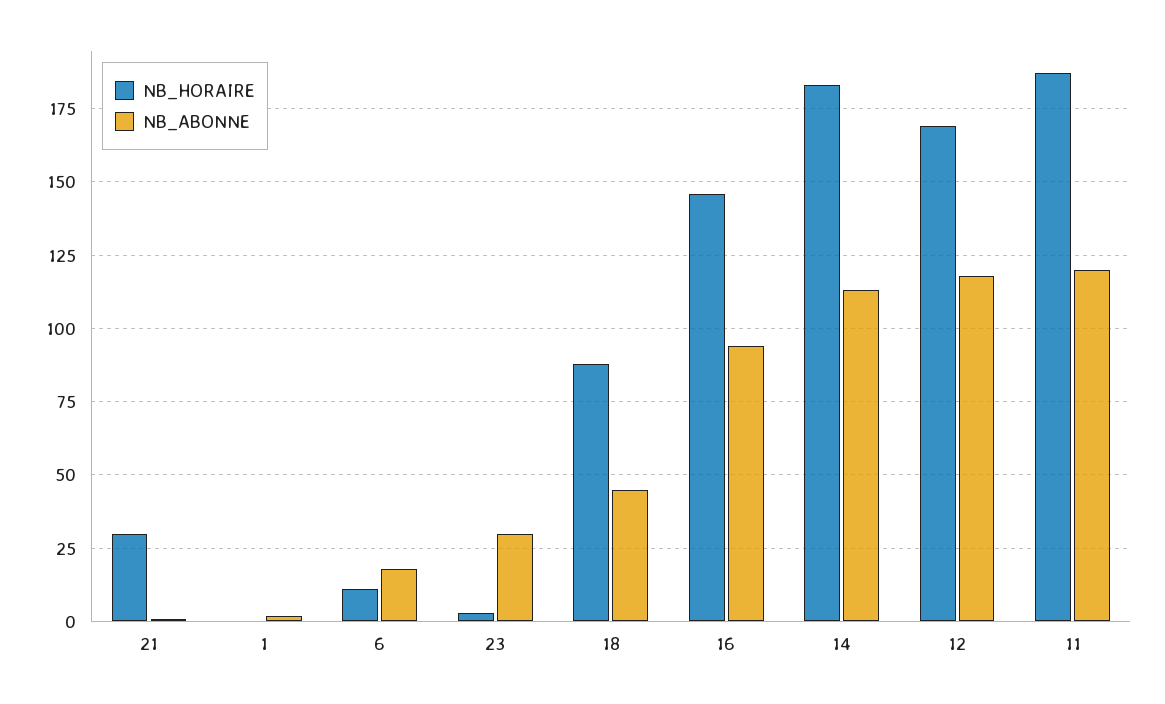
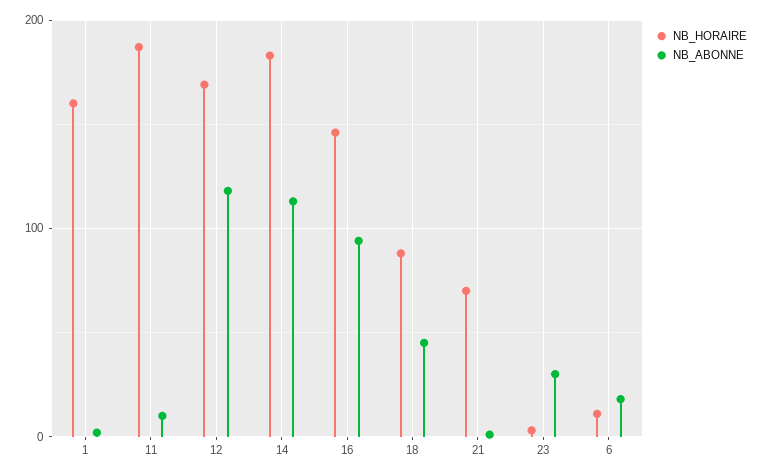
  {
    "NB_HORAIRE": {
-     "21": 30,
+     "21": 70,
-     "1": 0,
+     "1": 160,
      "6": 10,
      "23": 5,
      "18": 90,
      "16": 145,
      "14": 185,
      "12": 170,
      "11": 185
    },
    "NB_ABONNE": {
      "21": 0,
      "1": 0,
      "6": 20,
      "23": 30,
      "18": 45,
      "16": 95,
      "14": 115,
      "12": 120,
-     "11": 120
+     "11": 10
    }
  }

